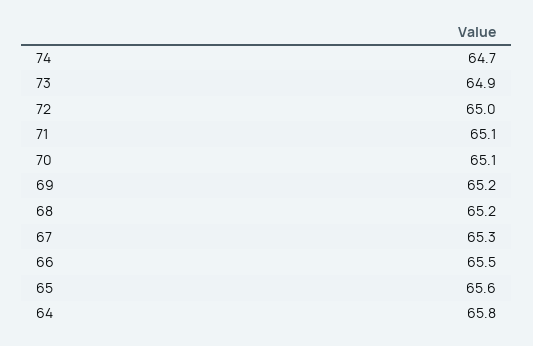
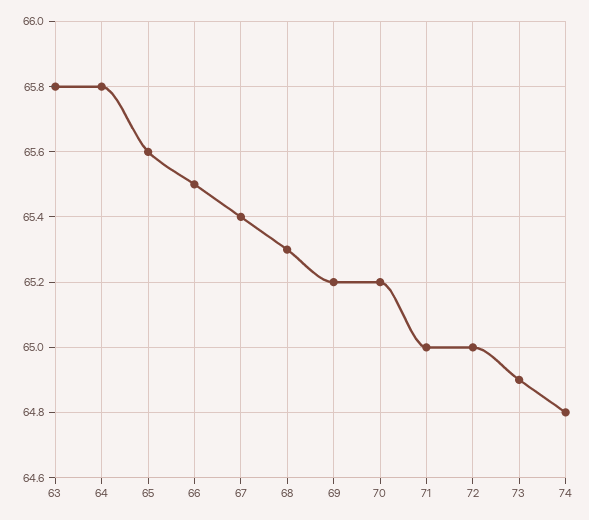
  {
-   "74": 64.7,
+   "74": 64.8,
    "73": 64.9,
    "72": 65,
-   "71": 65.1,
+   "71": 65,
-   "70": 65.1,
+   "70": 65.2,
    "69": 65.2,
-   "68": 65.2,
+   "68": 65.3,
-   "67": 65.3,
+   "67": 65.4,
    "66": 65.5,
    "65": 65.6,
-   "64": 65.8
+   "64": 65.8,
+   "63": 65.8
  }

